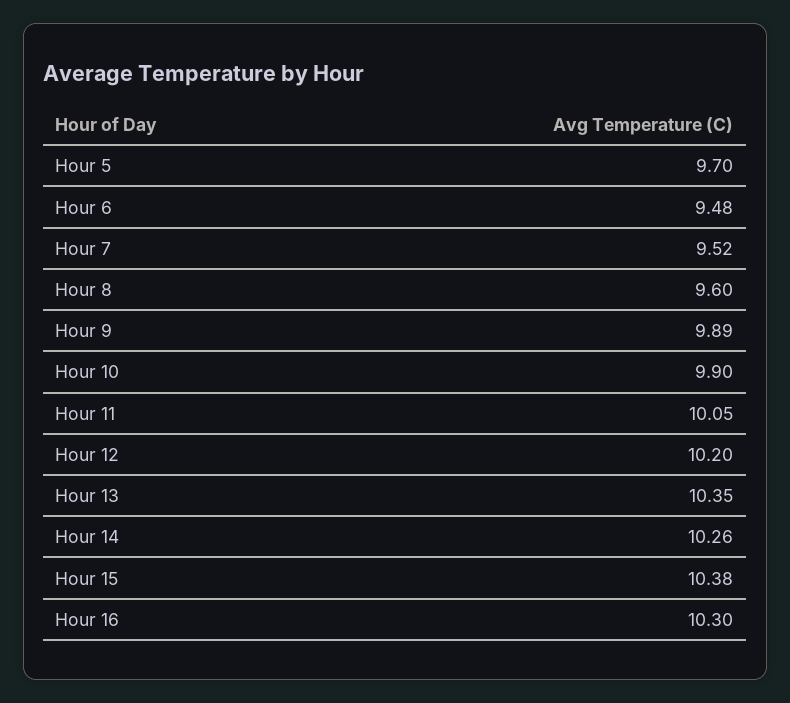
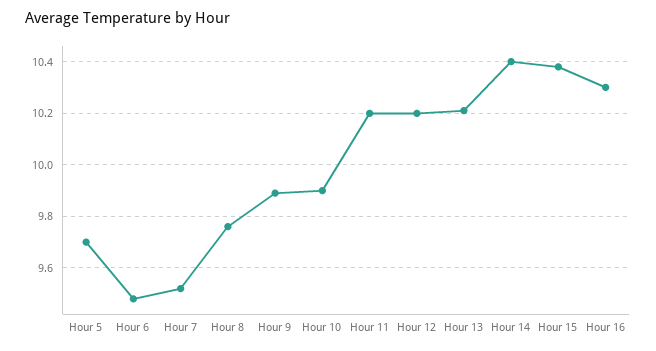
  {
    "Hour 5": 9.7,
    "Hour 6": 9.48,
    "Hour 7": 9.52,
-   "Hour 8": 9.6,
+   "Hour 8": 9.75,
    "Hour 9": 9.89,
    "Hour 10": 9.9,
-   "Hour 11": 10.05,
+   "Hour 11": 10.2,
    "Hour 12": 10.2,
-   "Hour 13": 10.35,
+   "Hour 13": 10.2,
-   "Hour 14": 10.26,
+   "Hour 14": 10.4,
    "Hour 15": 10.38,
    "Hour 16": 10.3
  }

